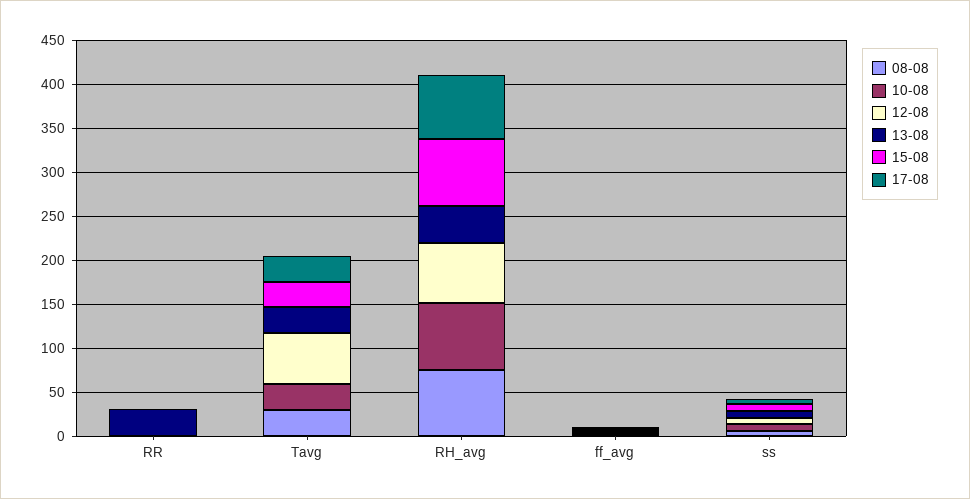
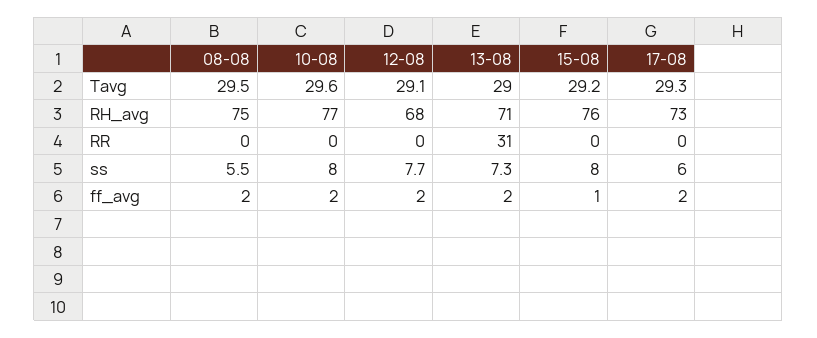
  {
    "08-08": {
      "RR": 0,
      "Tavg": 29.5,
      "RH_avg": 75,
      "ff_avg": 2,
      "ss": 5.5
    },
    "10-08": {
      "RR": 0,
      "Tavg": 29.6,
      "RH_avg": 77,
      "ff_avg": 2,
      "ss": 8
    },
    "12-08": {
      "RR": 0,
-     "Tavg": 60,
+     "Tavg": 29.1,
      "RH_avg": 68,
      "ff_avg": 2,
      "ss": 7.7
    },
    "13-08": {
      "RR": 31,
      "Tavg": 29,
-     "RH_avg": 40,
+     "RH_avg": 71,
      "ff_avg": 2,
      "ss": 7.3
    },
    "15-08": {
      "RR": 0,
      "Tavg": 29.2,
      "RH_avg": 76,
      "ff_avg": 1,
      "ss": 8
    },
    "17-08": {
      "RR": 0,
      "Tavg": 29.3,
      "RH_avg": 73,
      "ff_avg": 2,
      "ss": 6
    }
  }

